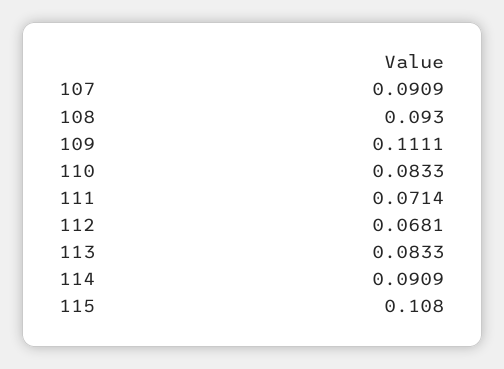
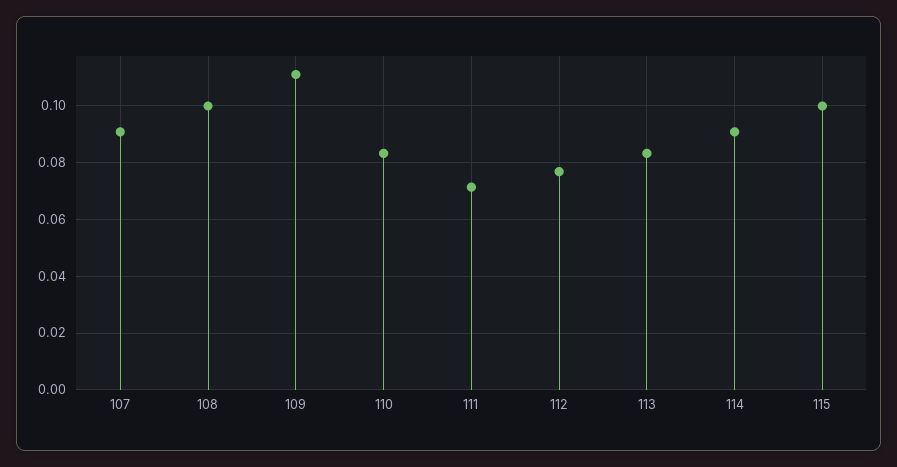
  {
    "107": 0.0909,
-   "108": 0.093,
+   "108": 0.1,
    "109": 0.1111,
    "110": 0.0833,
    "111": 0.0714,
-   "112": 0.0681,
+   "112": 0.0775,
    "113": 0.0833,
    "114": 0.0909,
-   "115": 0.108
+   "115": 0.1
  }

